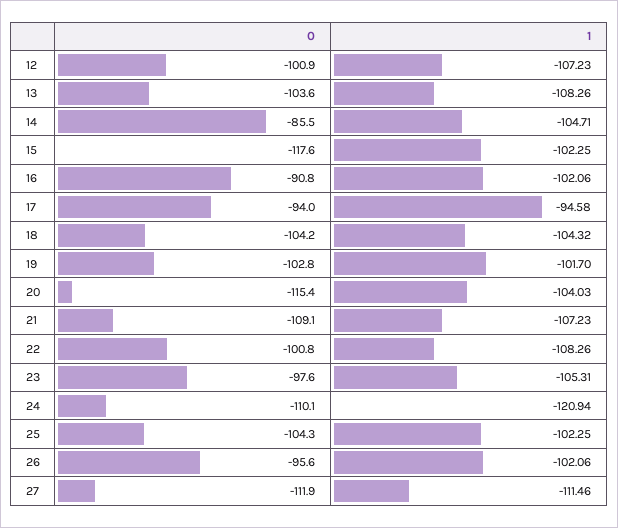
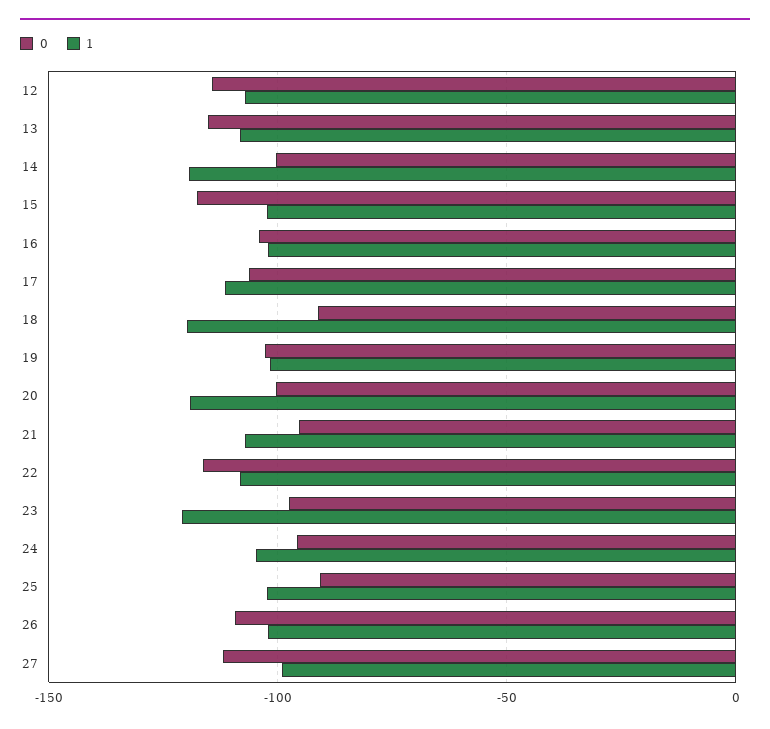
  {
    "0": {
-     "12": -100.9,
+     "12": -115,
-     "13": -103.6,
+     "13": -115,
-     "14": -85.5,
+     "14": -100,
      "15": -117.6,
-     "16": -90.8,
+     "16": -105,
-     "17": -94,
+     "17": -105,
-     "18": -104.2,
+     "18": -90,
      "19": -102.8,
-     "20": -115.4,
+     "20": -100,
-     "21": -109.1,
+     "21": -95,
-     "22": -100.8,
+     "22": -115,
      "23": -97.6,
-     "24": -110.1,
+     "24": -95,
-     "25": -104.3,
+     "25": -90,
-     "26": -95.6,
+     "26": -110,
      "27": -111.9
    },
    "1": {
      "12": -107.23,
      "13": -108.26,
-     "14": -104.71,
+     "14": -120,
      "15": -102.25,
      "16": -102.06,
-     "17": -94.58,
+     "17": -110,
-     "18": -104.32,
+     "18": -120,
      "19": -101.7,
-     "20": -104.03,
+     "20": -120,
      "21": -107.23,
      "22": -108.26,
-     "23": -105.31,
+     "23": -120,
-     "24": -120.94,
+     "24": -105,
      "25": -102.25,
      "26": -102.06,
-     "27": -111.46
+     "27": -100
    }
  }

